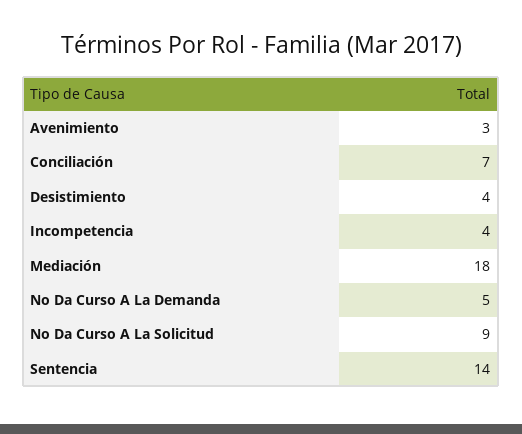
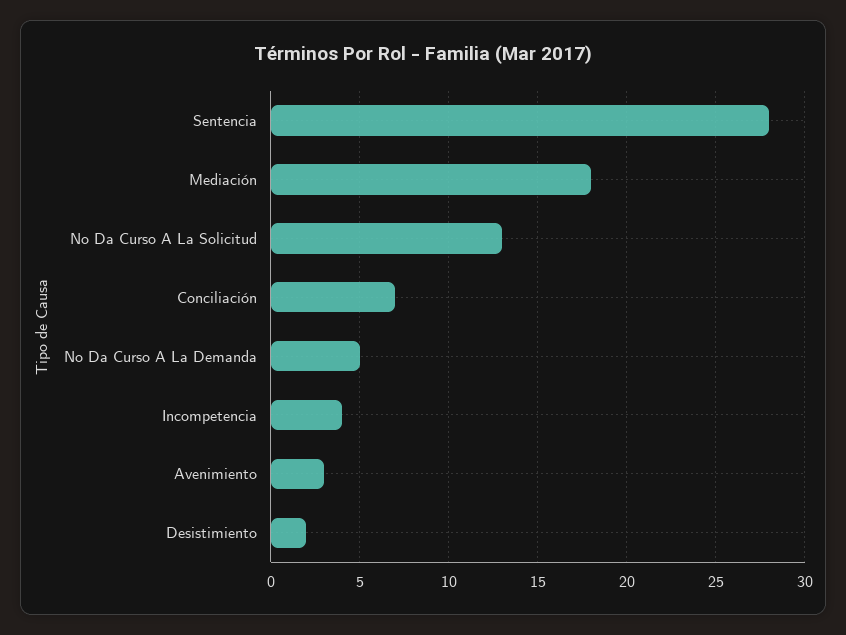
  {
    "Avenimiento": 3,
    "Conciliación": 7,
-   "Desistimiento": 4,
+   "Desistimiento": 2,
    "Incompetencia": 4,
    "Mediación": 18,
    "No Da Curso A La Demanda": 5,
-   "No Da Curso A La Solicitud": 9,
+   "No Da Curso A La Solicitud": 13,
-   "Sentencia": 14
+   "Sentencia": 28
  }

